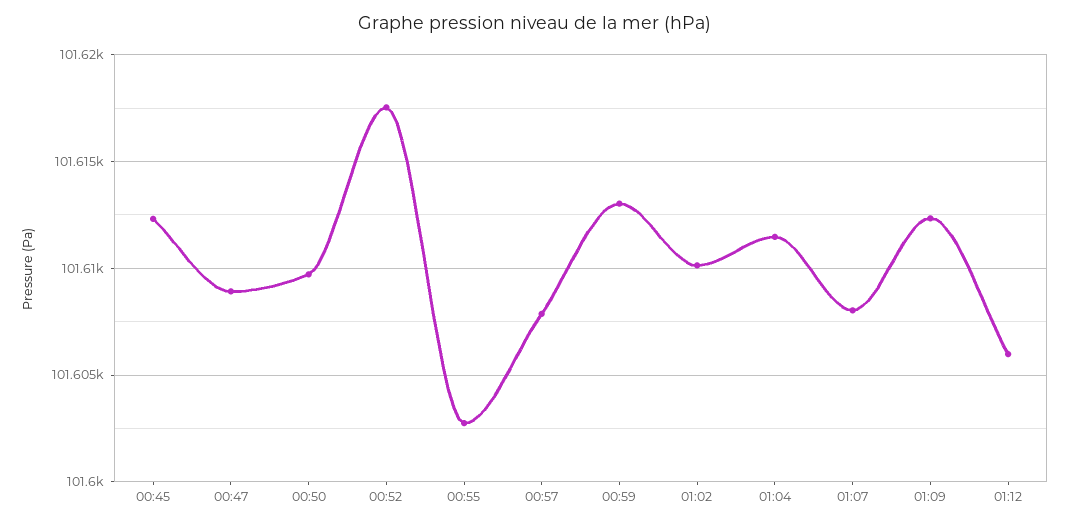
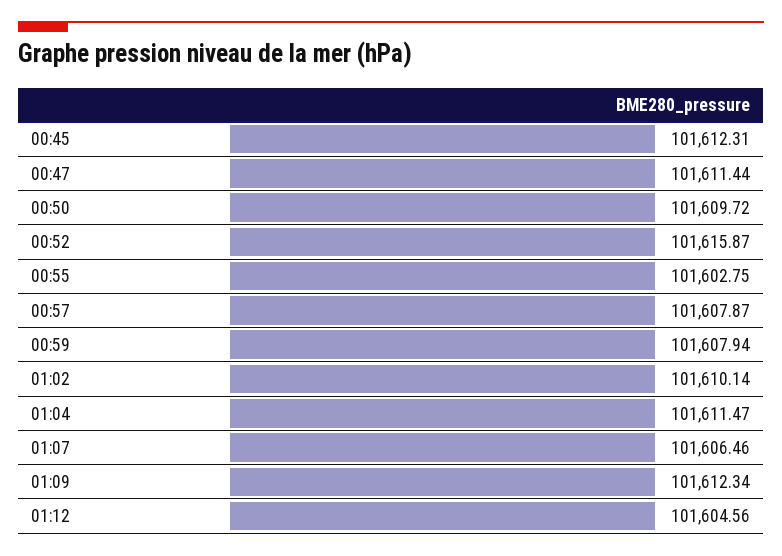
  {
    "00:45": 101612.31,
-   "00:47": 101609,
+   "00:47": 101611.44,
    "00:50": 101609.72,
-   "00:52": 101617.5,
+   "00:52": 101615.87,
    "00:55": 101602.75,
    "00:57": 101607.87,
-   "00:59": 101613,
+   "00:59": 101607.94,
    "01:02": 101610.14,
    "01:04": 101611.47,
-   "01:07": 101608,
+   "01:07": 101606.46,
    "01:09": 101612.34,
-   "01:12": 101606
+   "01:12": 101604.56
  }

